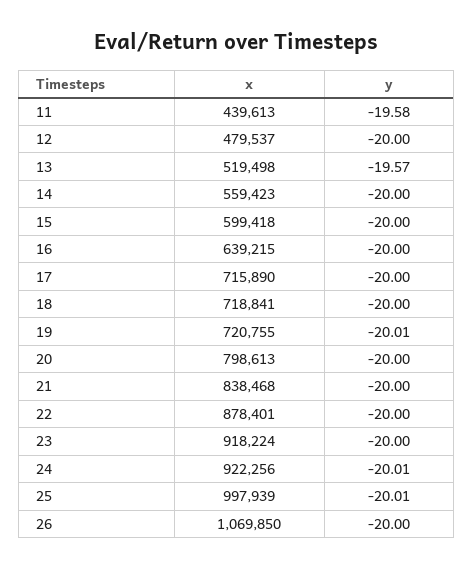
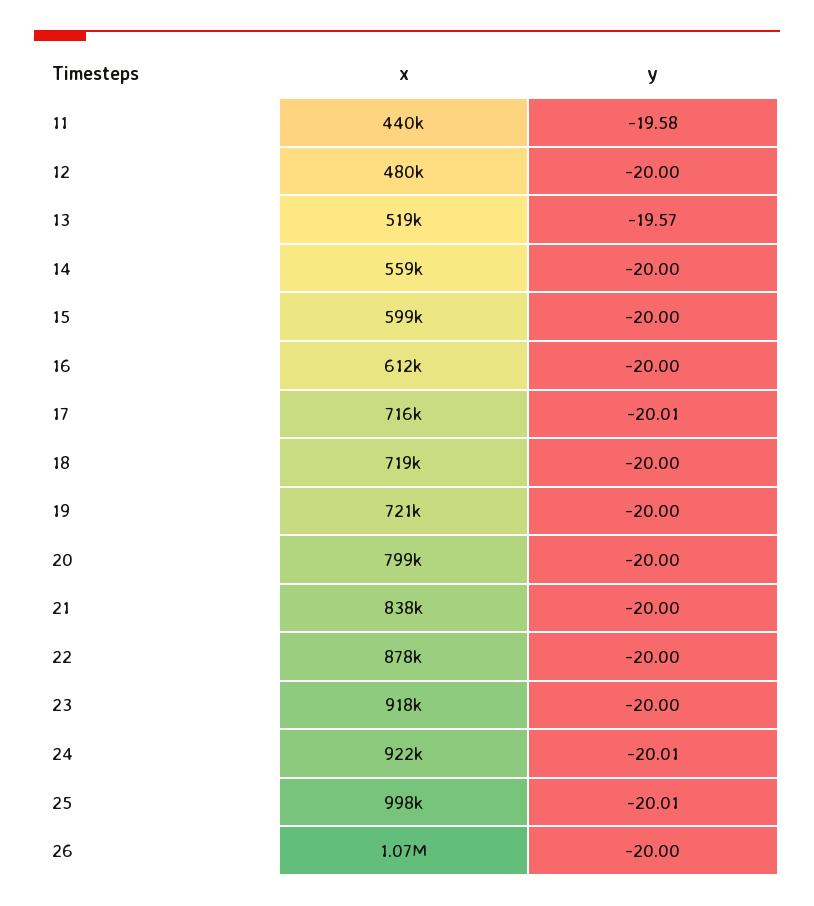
  {
    "x": {
      "11": 439613,
      "12": 479537,
      "13": 519498,
      "14": 559423,
      "15": 599418,
-     "16": 639215,
+     "16": 612000,
      "17": 715890,
      "18": 718841,
      "19": 720755,
      "20": 798613,
      "21": 838468,
      "22": 878401,
      "23": 918224,
      "24": 922256,
      "25": 997939,
      "26": 1069850
    },
    "y": {
      "11": -19.58,
      "12": -20,
      "13": -19.57,
      "14": -20,
      "15": -20,
      "16": -20,
-     "17": -20,
+     "17": -20.01,
      "18": -20,
-     "19": -20.01,
+     "19": -20,
      "20": -20,
      "21": -20,
      "22": -20,
      "23": -20,
      "24": -20.01,
      "25": -20.01,
      "26": -20
    }
  }

